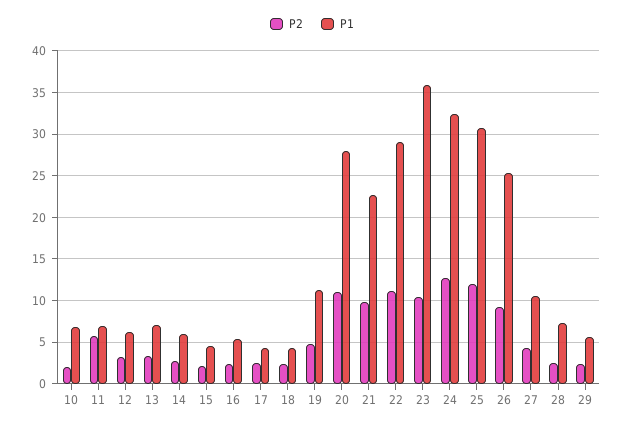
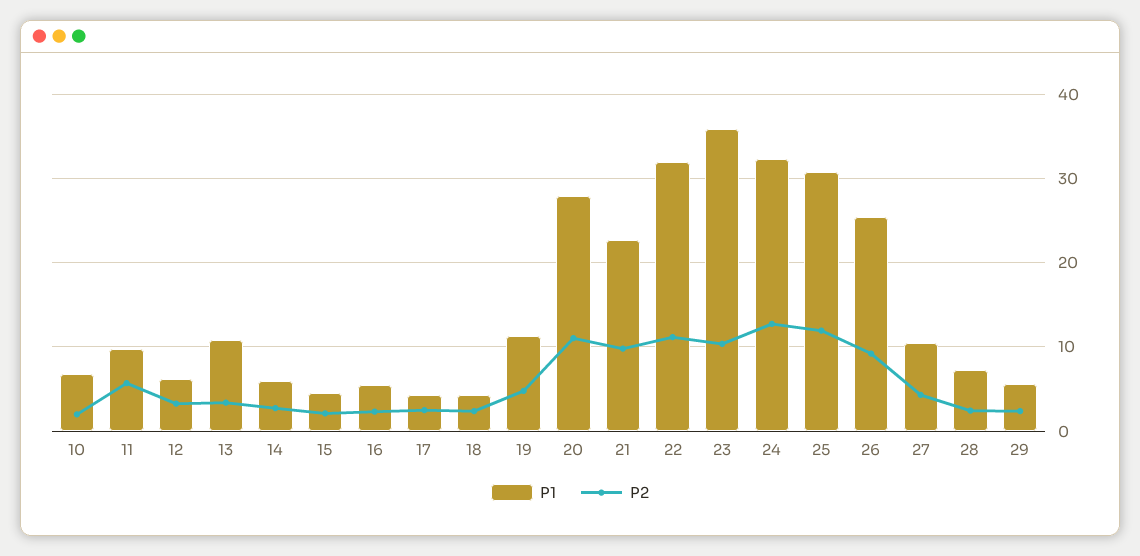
  {
    "P2": {
      "10": 2,
      "11": 6,
      "12": 3,
      "13": 3,
      "14": 3,
      "15": 2,
      "16": 2,
      "17": 3,
      "18": 2,
      "19": 5,
      "20": 11,
      "21": 10,
      "22": 11,
      "23": 10,
      "24": 13,
      "25": 12,
      "26": 9,
      "27": 4,
      "28": 2,
      "29": 2
    },
    "P1": {
      "10": 7,
-     "11": 7,
+     "11": 10,
      "12": 6,
-     "13": 7,
+     "13": 11,
      "14": 6,
      "15": 5,
      "16": 5,
      "17": 4,
      "18": 4,
      "19": 11,
      "20": 28,
      "21": 23,
-     "22": 29,
+     "22": 32,
      "23": 36,
      "24": 32,
      "25": 31,
      "26": 25,
      "27": 11,
      "28": 7,
      "29": 6
    }
  }

